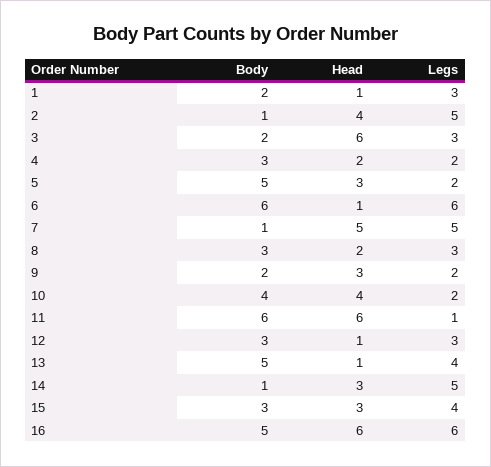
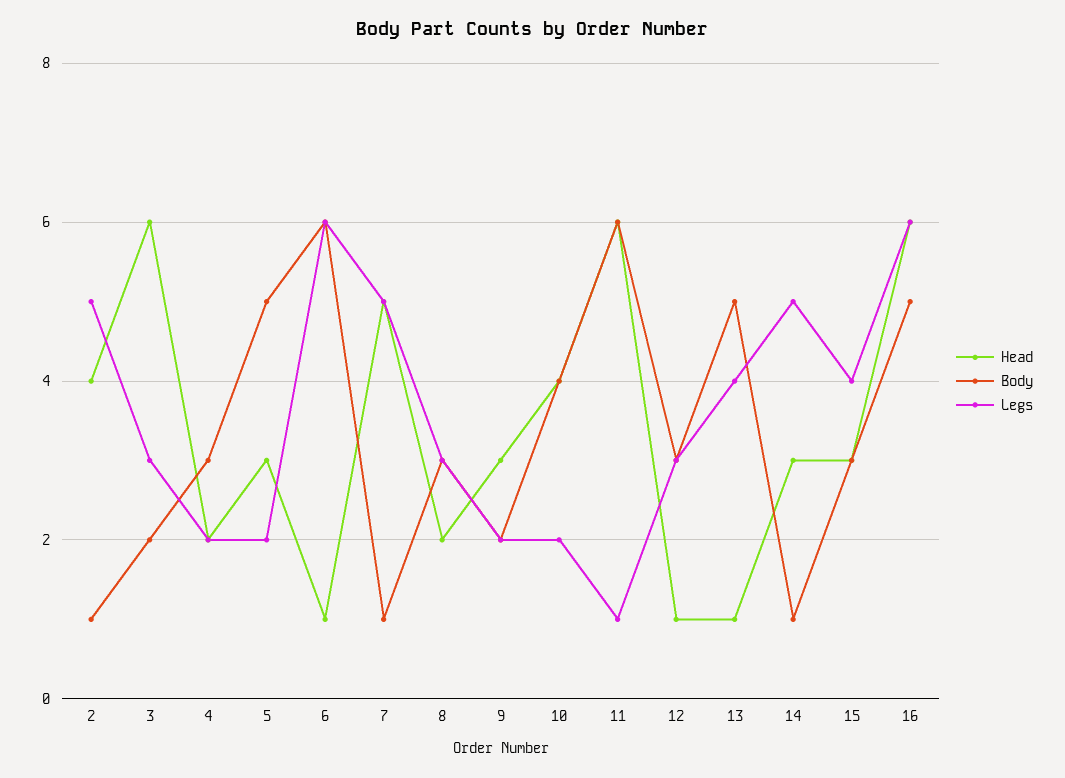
  {
    "Body": {
-     "1": 2,
      "2": 1,
      "3": 2,
      "4": 3,
      "5": 5,
      "6": 6,
      "7": 1,
      "8": 3,
      "9": 2,
      "10": 4,
      "11": 6,
      "12": 3,
      "13": 5,
      "14": 1,
      "15": 3,
      "16": 5
    },
    "Head": {
-     "1": 1,
      "2": 4,
      "3": 6,
      "4": 2,
      "5": 3,
      "6": 1,
      "7": 5,
      "8": 2,
      "9": 3,
      "10": 4,
      "11": 6,
      "12": 1,
      "13": 1,
      "14": 3,
      "15": 3,
      "16": 6
    },
    "Legs": {
-     "1": 3,
      "2": 5,
      "3": 3,
      "4": 2,
      "5": 2,
      "6": 6,
      "7": 5,
      "8": 3,
      "9": 2,
      "10": 2,
      "11": 1,
      "12": 3,
      "13": 4,
      "14": 5,
      "15": 4,
      "16": 6
    }
  }

